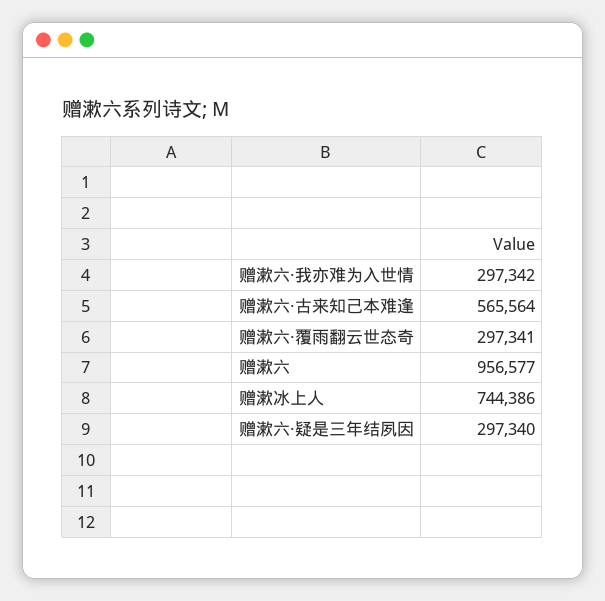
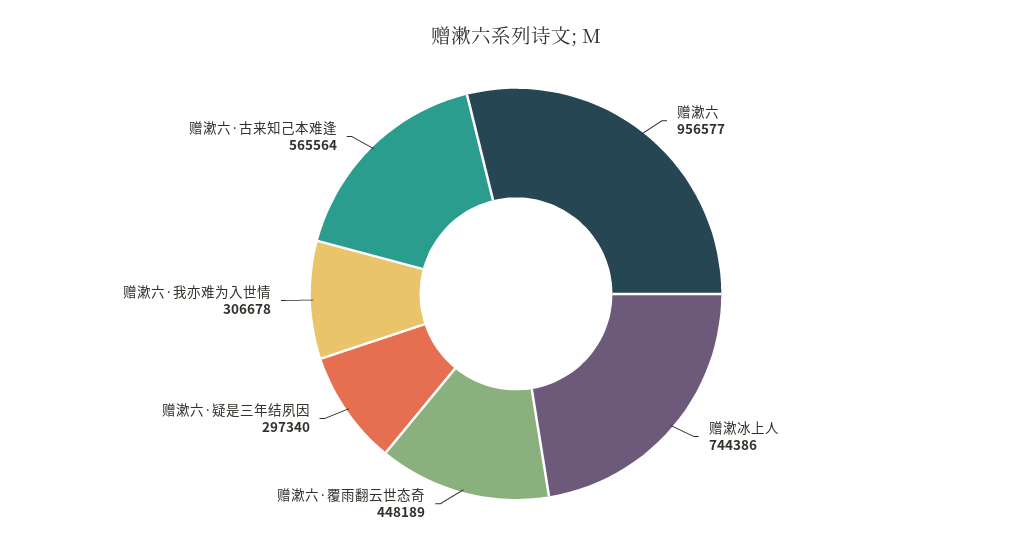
  {
-   "赠漱六·我亦难为入世情": 297342,
+   "赠漱六·我亦难为入世情": 306678,
    "赠漱六·古来知己本难逢": 565564,
-   "赠漱六·覆雨翻云世态奇": 297341,
+   "赠漱六·覆雨翻云世态奇": 448189,
    "赠漱六": 956577,
    "赠漱冰上人": 744386,
    "赠漱六·疑是三年结夙因": 297340
  }

